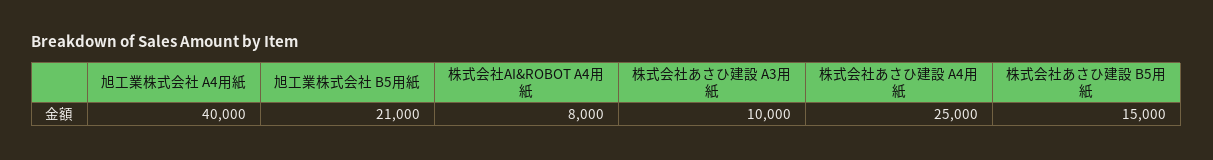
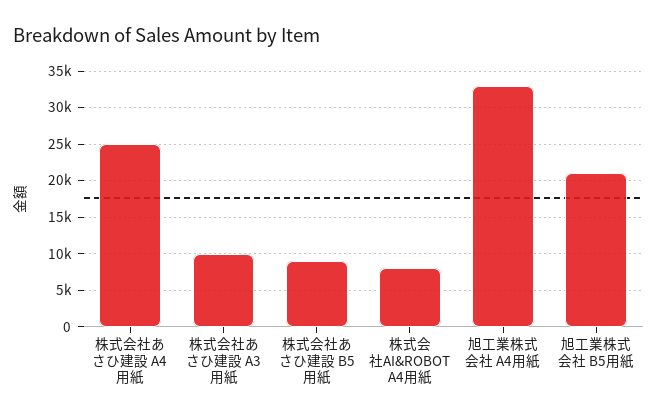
  {
-   "旭工業株式会社 A4用紙": 40000,
+   "旭工業株式会社 A4用紙": 33000,
    "旭工業株式会社 B5用紙": 21000,
    "株式会社AI&ROBOT A4用紙": 8000,
    "株式会社あさひ建設 A3用紙": 10000,
    "株式会社あさひ建設 A4用紙": 25000,
-   "株式会社あさひ建設 B5用紙": 15000
+   "株式会社あさひ建設 B5用紙": 9000
  }

